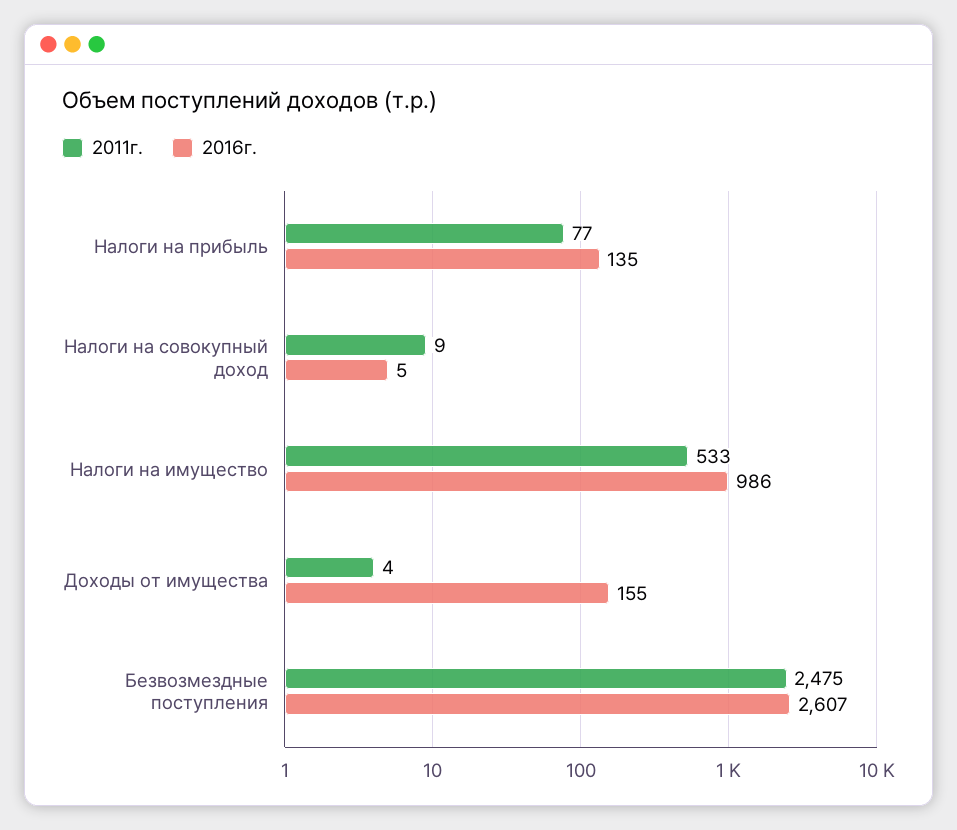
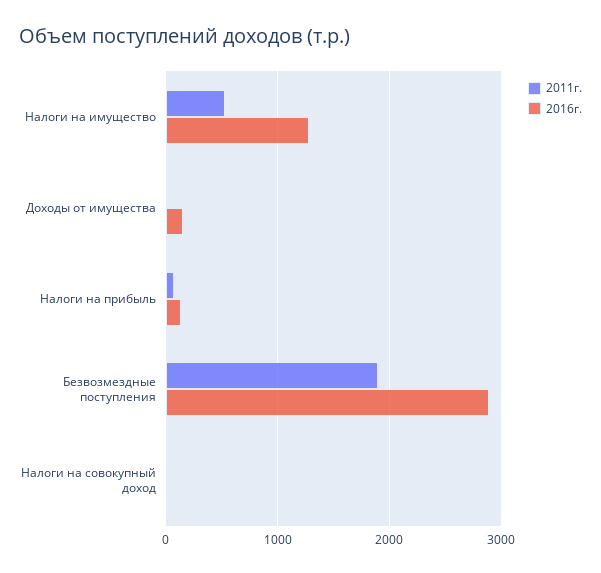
  {
    "2011г.": {
      "Налоги на прибыль": 77,
      "Налоги на совокупный доход": 9,
      "Налоги на имущество": 533,
      "Доходы от имущества": 4,
-     "Безвозмездные поступления": 2475
+     "Безвозмездные поступления": 1900
    },
    "2016г.": {
      "Налоги на прибыль": 135,
      "Налоги на совокупный доход": 5,
-     "Налоги на имущество": 986,
+     "Налоги на имущество": 1300,
      "Доходы от имущества": 155,
-     "Безвозмездные поступления": 2607
+     "Безвозмездные поступления": 2900
    }
  }

